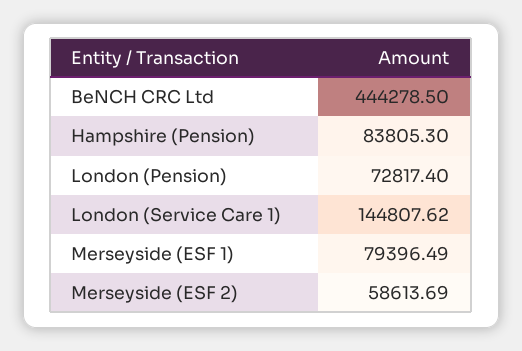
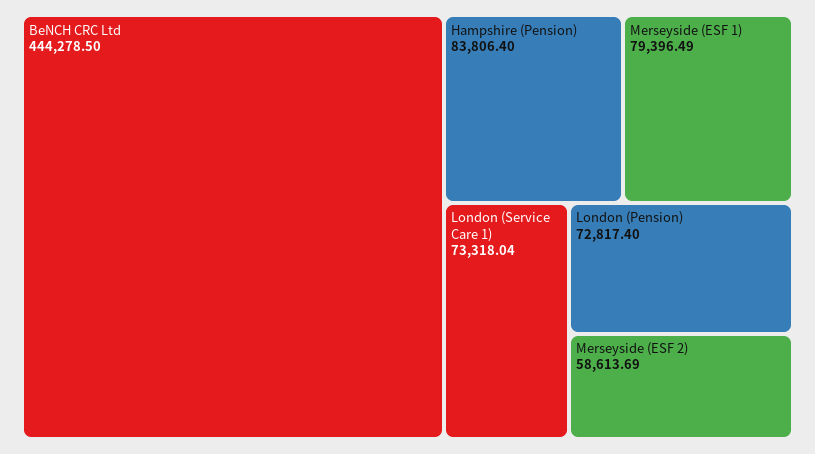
  {
    "BeNCH CRC Ltd": 444278.5,
-   "Hampshire (Pension)": 83805.3,
+   "Hampshire (Pension)": 83806.4,
    "London (Pension)": 72817.4,
-   "London (Service Care 1)": 144807.62,
+   "London (Service Care 1)": 73318.04,
    "Merseyside (ESF 1)": 79396.49,
    "Merseyside (ESF 2)": 58613.69
  }

